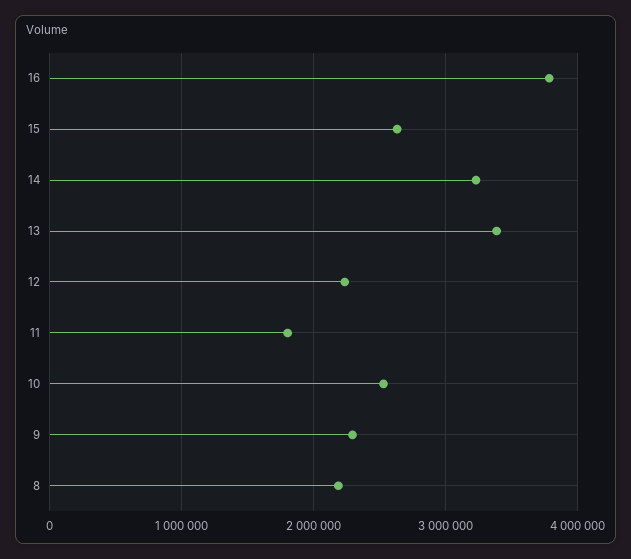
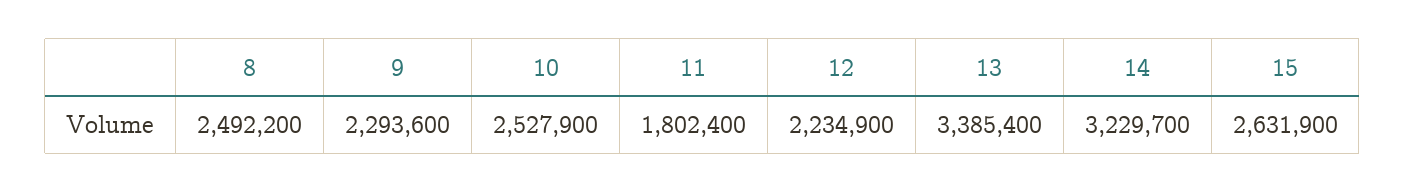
  {
-   "16": 3800000,
    "15": 2631900,
    "14": 3229700,
    "13": 3385400,
    "12": 2234900,
    "11": 1802400,
    "10": 2527900,
    "9": 2293600,
-   "8": 2200000
+   "8": 2492200
  }

